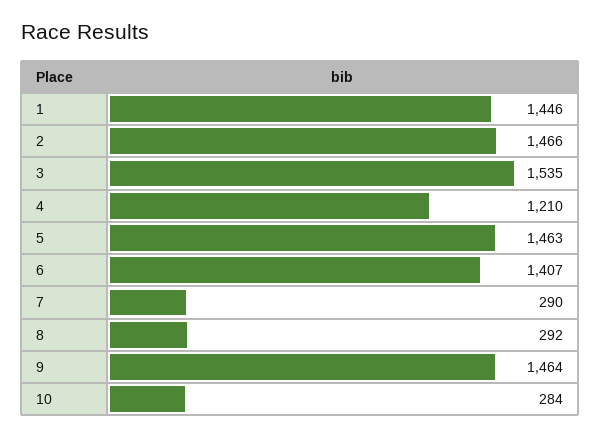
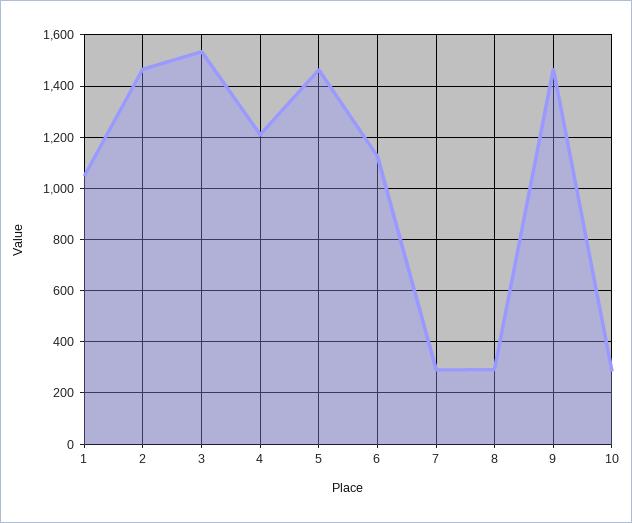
  {
-   "1": 1446,
+   "1": 1050,
    "2": 1466,
    "3": 1535,
    "4": 1210,
    "5": 1463,
-   "6": 1407,
+   "6": 1125,
    "7": 290,
    "8": 292,
    "9": 1464,
    "10": 284
  }

